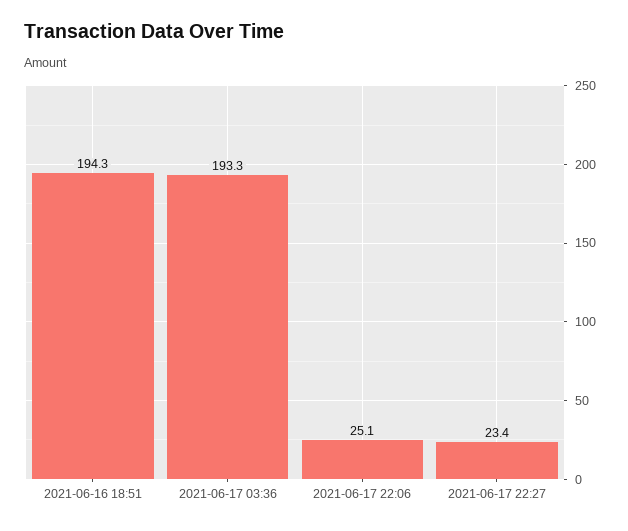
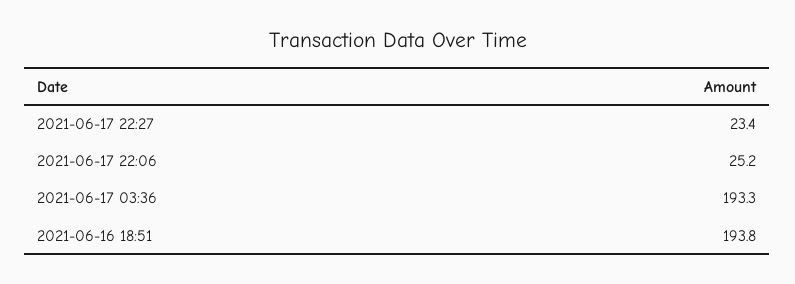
  {
-   "2021-06-16 18:51": 194.3,
+   "2021-06-16 18:51": 193.8,
    "2021-06-17 03:36": 193.3,
-   "2021-06-17 22:06": 25.1,
+   "2021-06-17 22:06": 25.2,
    "2021-06-17 22:27": 23.4
  }

